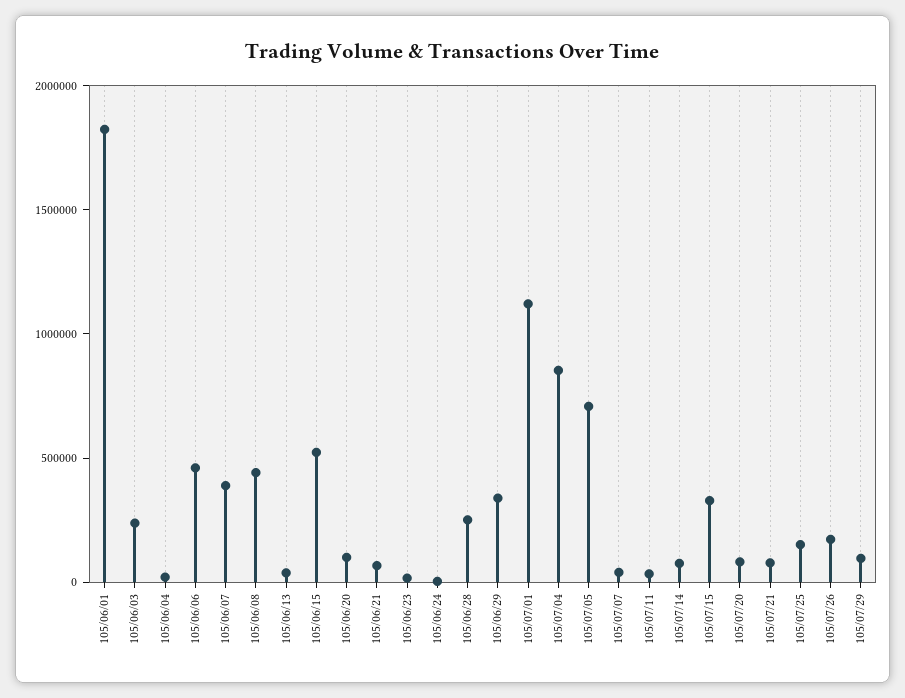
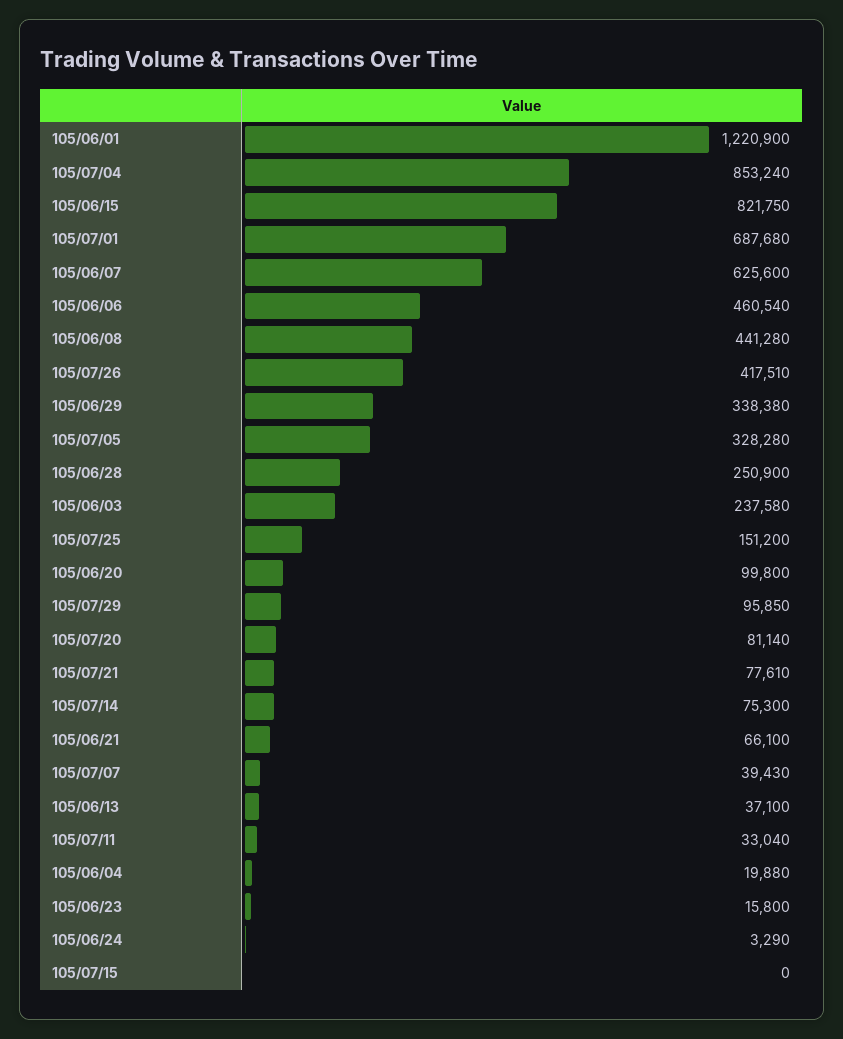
  {
-   "105/06/01": 1800000,
+   "105/06/01": 1220900,
    "105/06/03": 237580,
    "105/06/04": 19880,
    "105/06/06": 460540,
-   "105/06/07": 400000,
+   "105/06/07": 625600,
    "105/06/08": 441280,
    "105/06/13": 37100,
-   "105/06/15": 500000,
+   "105/06/15": 821750,
    "105/06/20": 99800,
    "105/06/21": 66100,
    "105/06/23": 15800,
    "105/06/24": 3290,
    "105/06/28": 250900,
    "105/06/29": 338380,
-   "105/07/01": 1100000,
+   "105/07/01": 687680,
    "105/07/04": 853240,
-   "105/07/05": 700000,
+   "105/07/05": 328280,
    "105/07/07": 39430,
    "105/07/11": 33040,
    "105/07/14": 75300,
-   "105/07/15": 300000,
+   "105/07/15": 0,
    "105/07/20": 81140,
    "105/07/21": 77610,
    "105/07/25": 151200,
-   "105/07/26": 200000,
+   "105/07/26": 417510,
    "105/07/29": 95850
  }

